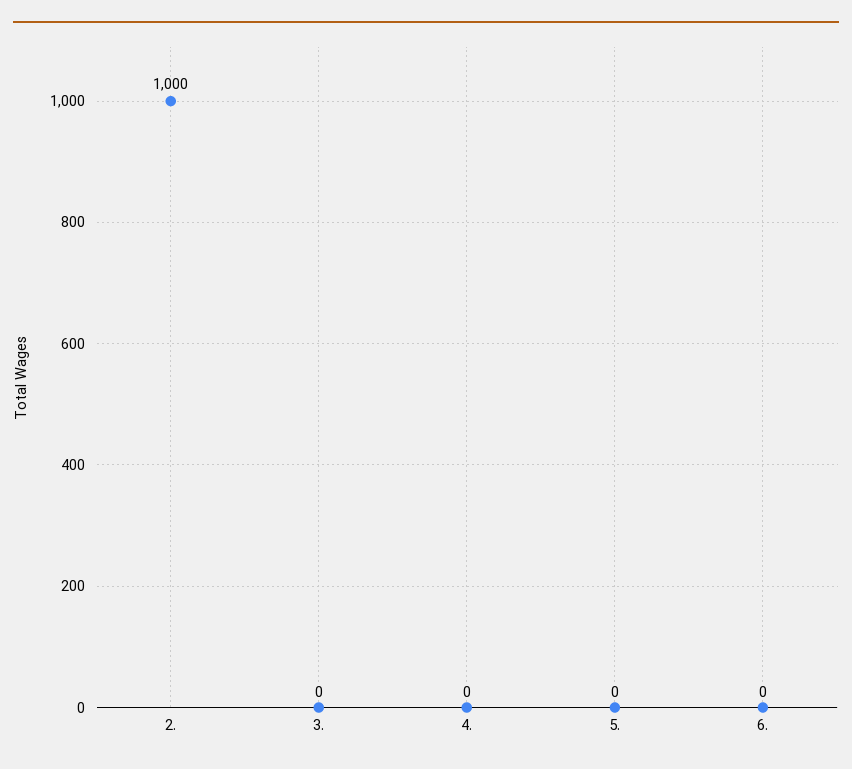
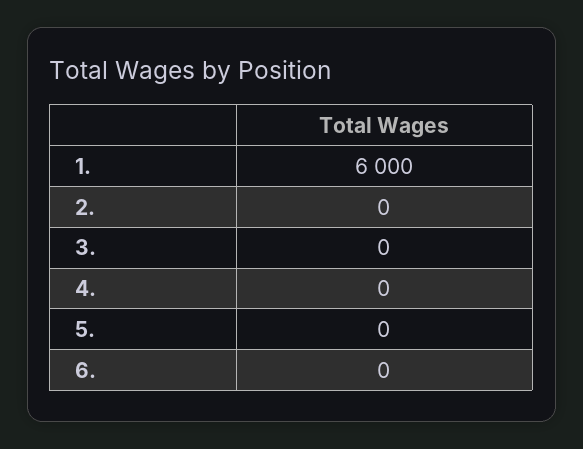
  {
-   "2.": 1000,
+   "2.": 0,
    "3.": 0,
    "4.": 0,
    "5.": 0,
-   "6.": 0
+   "6.": 0,
+   "1.": 6000
  }

